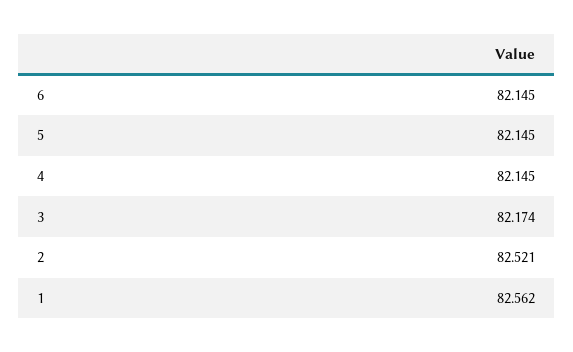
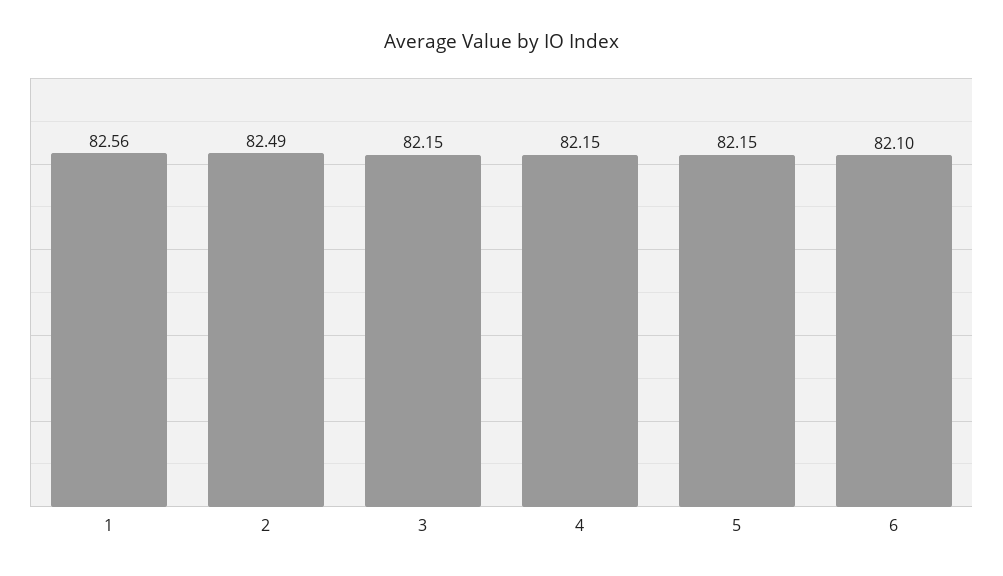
  {
-   "6": 82.145,
+   "6": 82.1,
    "5": 82.145,
    "4": 82.145,
-   "3": 82.174,
+   "3": 82.15,
-   "2": 82.521,
+   "2": 82.49,
    "1": 82.562
  }

